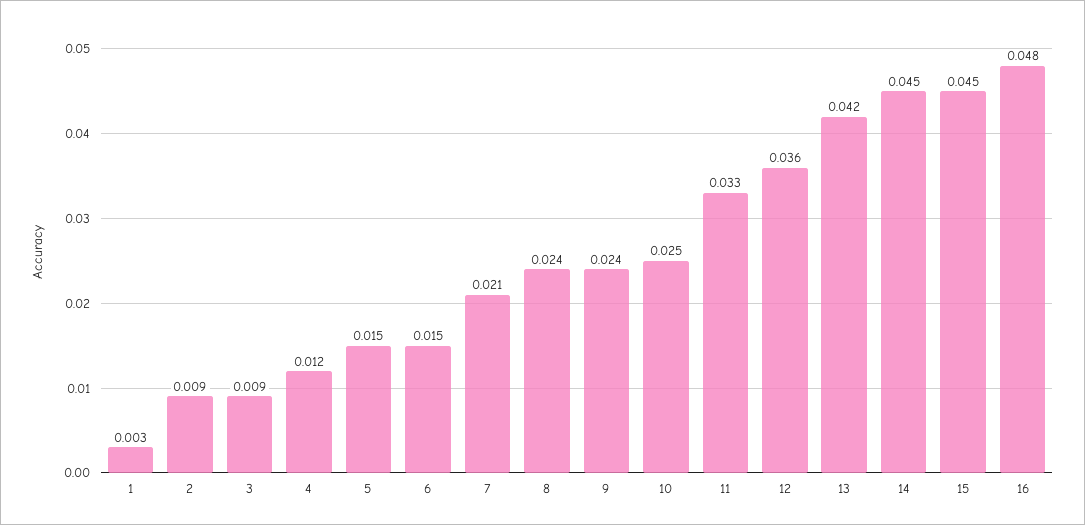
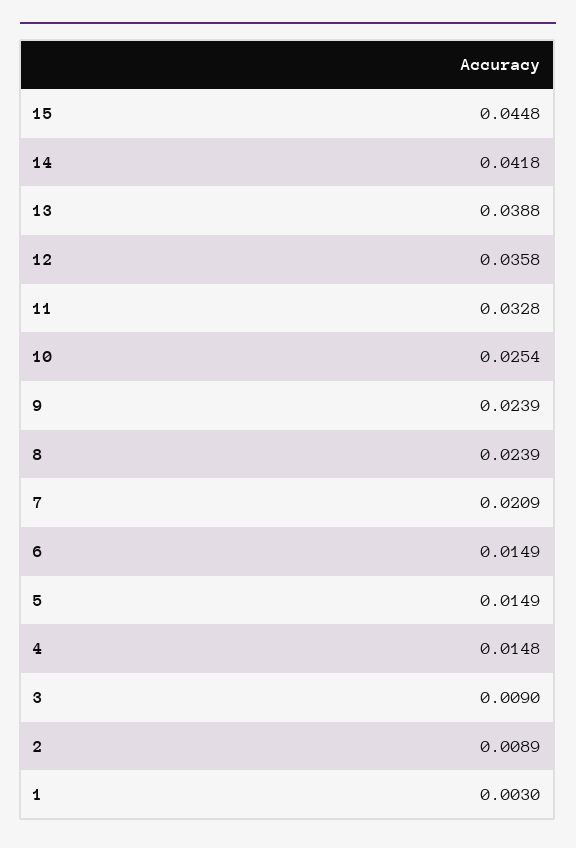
  {
    "1": 0.003,
    "2": 0.0089,
    "3": 0.009,
-   "4": 0.012,
+   "4": 0.0148,
    "5": 0.0149,
    "6": 0.0149,
    "7": 0.0209,
    "8": 0.0239,
    "9": 0.0239,
    "10": 0.0254,
    "11": 0.0328,
    "12": 0.0358,
-   "13": 0.042,
+   "13": 0.0388,
-   "14": 0.045,
+   "14": 0.0418,
-   "15": 0.0448,
+   "15": 0.0448
-   "16": 0.048
  }

